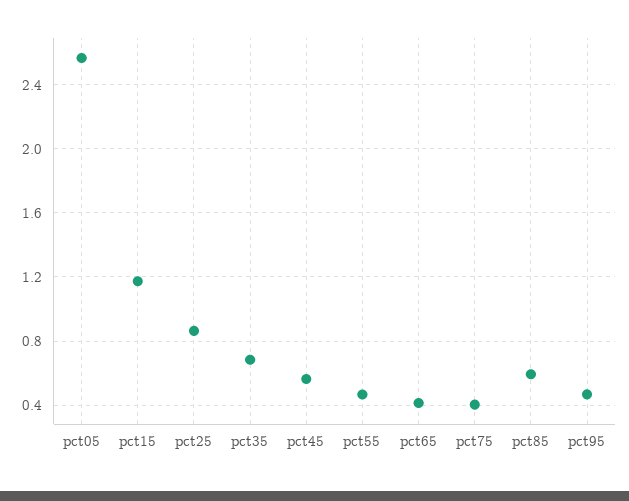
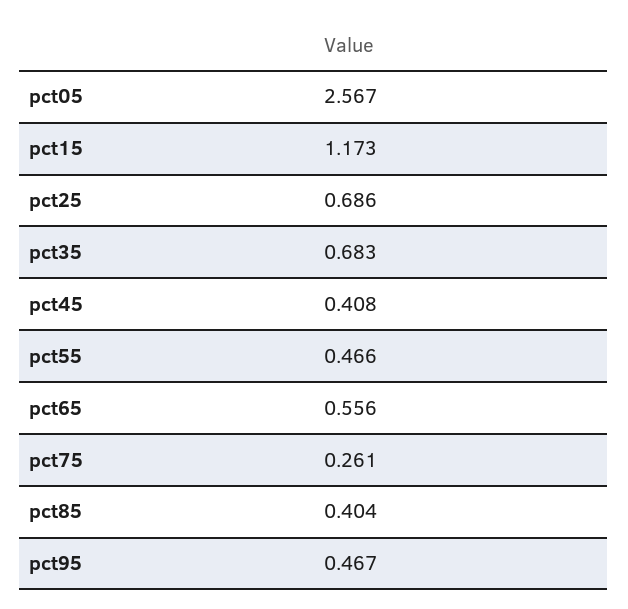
  {
    "pct05": 2.567,
    "pct15": 1.173,
-   "pct25": 0.85,
+   "pct25": 0.686,
    "pct35": 0.683,
-   "pct45": 0.55,
+   "pct45": 0.408,
    "pct55": 0.466,
-   "pct65": 0.4,
+   "pct65": 0.556,
-   "pct75": 0.4,
+   "pct75": 0.261,
-   "pct85": 0.6,
+   "pct85": 0.404,
    "pct95": 0.467
  }

